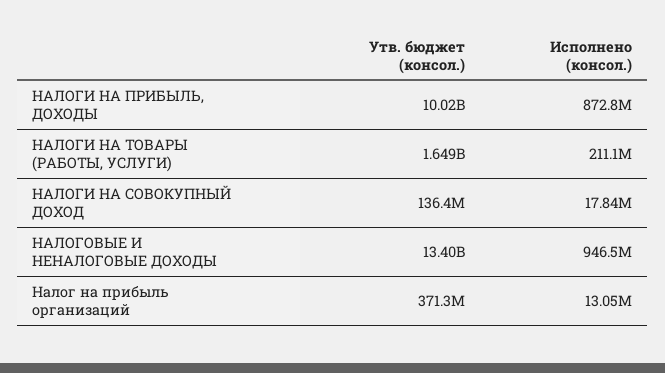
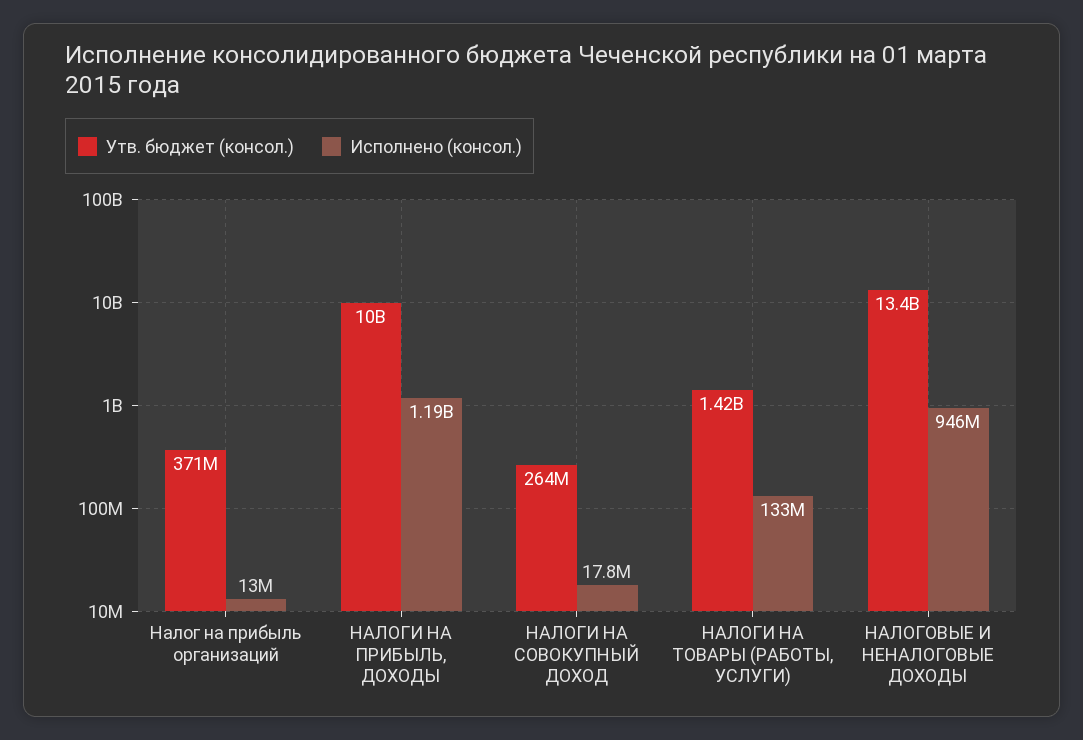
  {
    "Утв. бюджет (консол.)": {
      "НАЛОГИ НА ПРИБЫЛЬ, ДОХОДЫ": 10020000000,
-     "НАЛОГИ НА ТОВАРЫ (РАБОТЫ, УСЛУГИ)": 1649000000,
+     "НАЛОГИ НА ТОВАРЫ (РАБОТЫ, УСЛУГИ)": 1420000000,
-     "НАЛОГИ НА СОВОКУПНЫЙ ДОХОД": 136400000,
+     "НАЛОГИ НА СОВОКУПНЫЙ ДОХОД": 264000000,
      "НАЛОГОВЫЕ И НЕНАЛОГОВЫЕ ДОХОДЫ": 13400000000,
      "Налог на прибыль организаций": 371300000
    },
    "Исполнено (консол.)": {
-     "НАЛОГИ НА ПРИБЫЛЬ, ДОХОДЫ": 872800000,
+     "НАЛОГИ НА ПРИБЫЛЬ, ДОХОДЫ": 1190000000,
-     "НАЛОГИ НА ТОВАРЫ (РАБОТЫ, УСЛУГИ)": 211100000,
+     "НАЛОГИ НА ТОВАРЫ (РАБОТЫ, УСЛУГИ)": 133000000,
      "НАЛОГИ НА СОВОКУПНЫЙ ДОХОД": 17840000,
      "НАЛОГОВЫЕ И НЕНАЛОГОВЫЕ ДОХОДЫ": 946500000,
      "Налог на прибыль организаций": 13050000
    }
  }

